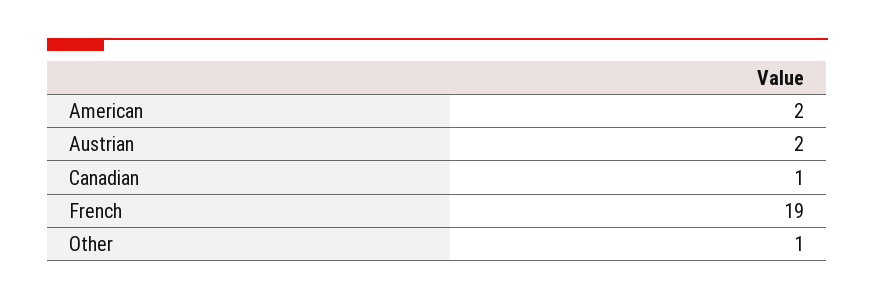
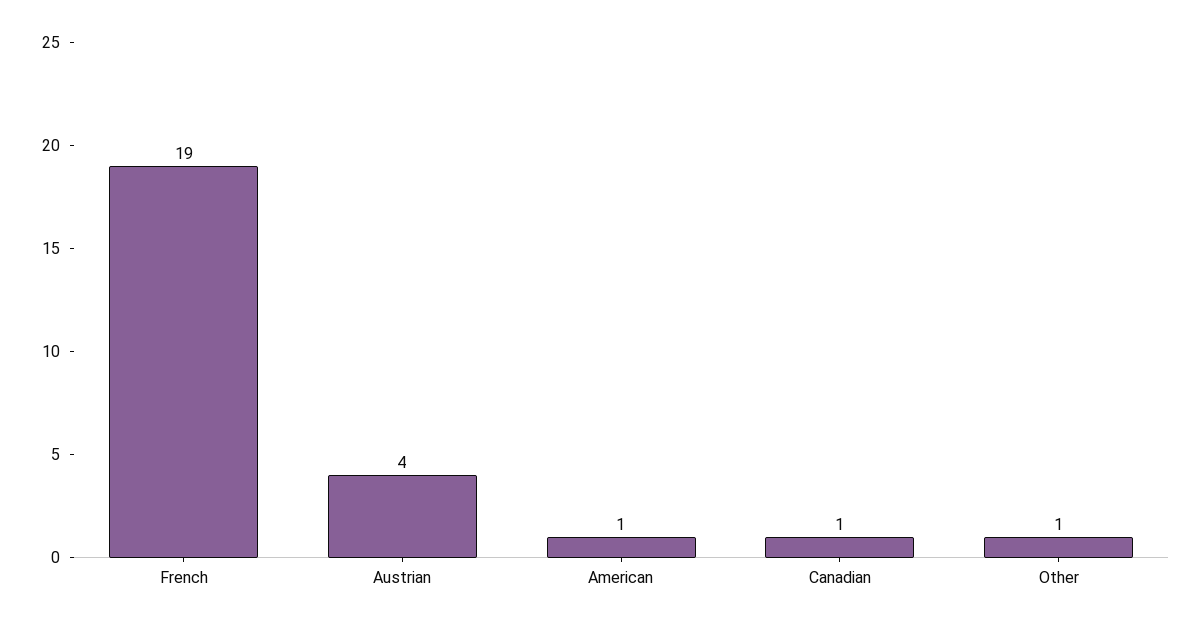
  {
-   "American": 2,
+   "American": 1,
-   "Austrian": 2,
+   "Austrian": 4,
    "Canadian": 1,
    "French": 19,
    "Other": 1
  }

